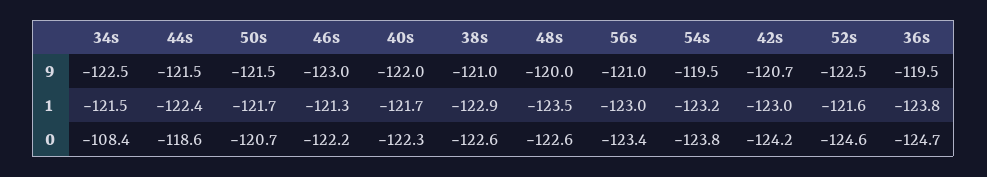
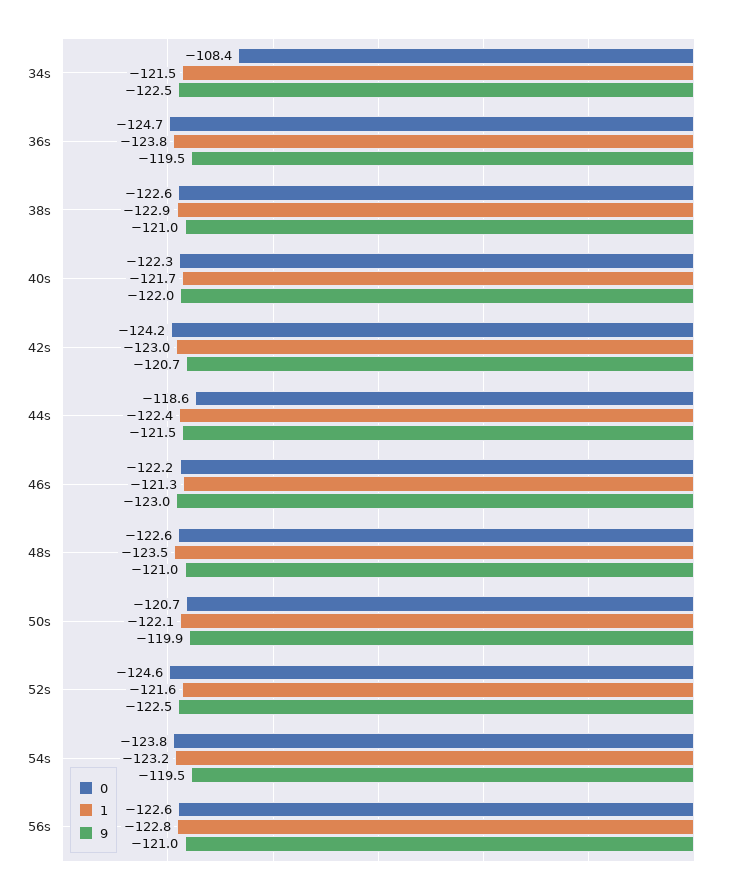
  {
    "9": {
      "34s": -122.5,
      "44s": -121.5,
-     "50s": -121.5,
+     "50s": -119.9,
      "46s": -123,
      "40s": -122,
      "38s": -121,
-     "48s": -120,
+     "48s": -121,
      "56s": -121,
      "54s": -119.5,
      "42s": -120.7,
      "52s": -122.5,
      "36s": -119.5
    },
    "1": {
      "34s": -121.5,
      "44s": -122.4,
-     "50s": -121.7,
+     "50s": -122.1,
      "46s": -121.3,
      "40s": -121.7,
      "38s": -122.9,
      "48s": -123.5,
-     "56s": -123,
+     "56s": -122.8,
      "54s": -123.2,
      "42s": -123,
      "52s": -121.6,
      "36s": -123.8
    },
    "0": {
      "34s": -108.4,
      "44s": -118.6,
      "50s": -120.7,
      "46s": -122.2,
      "40s": -122.3,
      "38s": -122.6,
      "48s": -122.6,
-     "56s": -123.4,
+     "56s": -122.6,
      "54s": -123.8,
      "42s": -124.2,
      "52s": -124.6,
      "36s": -124.7
    }
  }

